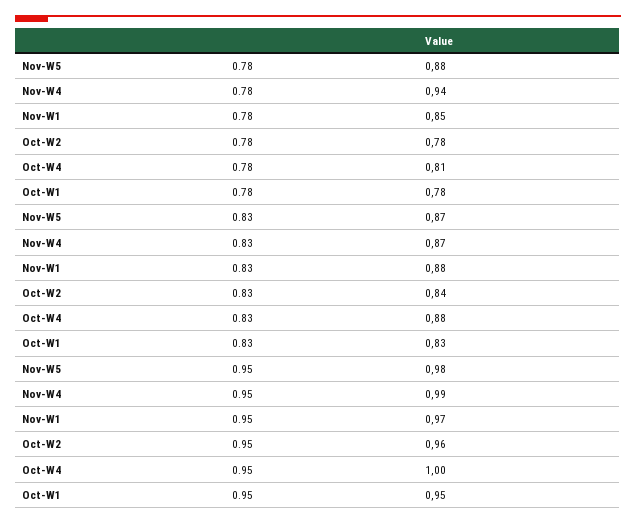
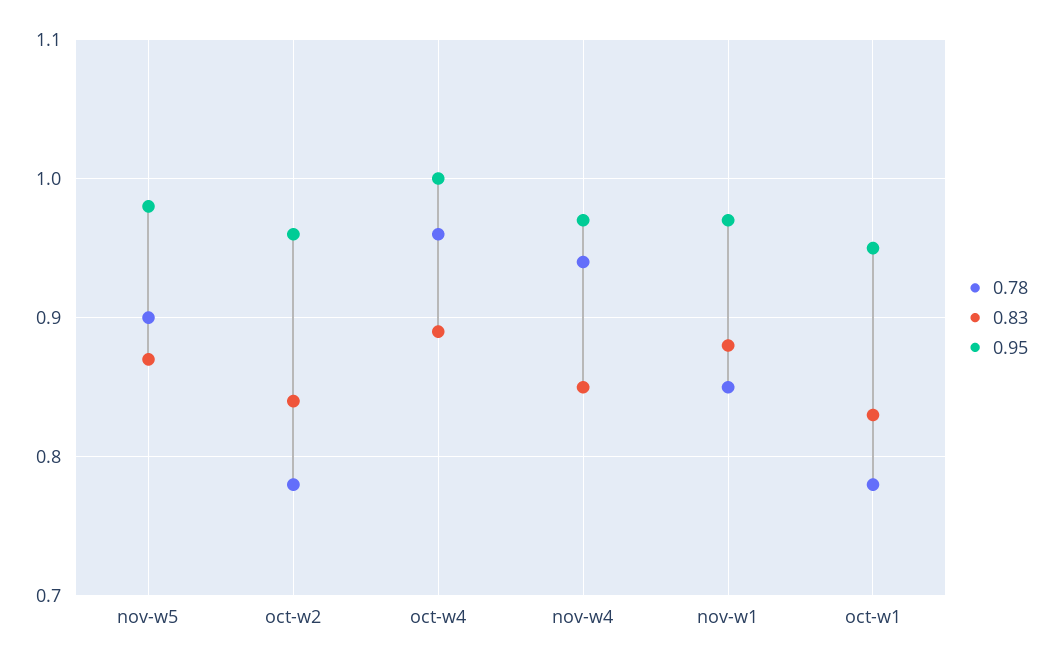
  {
    "0.78": {
-     "Nov-W5": 0.88,
+     "Nov-W5": 0.9,
      "Nov-W4": 0.94,
      "Nov-W1": 0.85,
      "Oct-W2": 0.78,
-     "Oct-W4": 0.81,
+     "Oct-W4": 0.96,
      "Oct-W1": 0.78
    },
    "0.83": {
      "Nov-W5": 0.87,
-     "Nov-W4": 0.87,
+     "Nov-W4": 0.85,
      "Nov-W1": 0.88,
      "Oct-W2": 0.84,
-     "Oct-W4": 0.88,
+     "Oct-W4": 0.89,
      "Oct-W1": 0.83
    },
    "0.95": {
      "Nov-W5": 0.98,
-     "Nov-W4": 0.99,
+     "Nov-W4": 0.97,
      "Nov-W1": 0.97,
      "Oct-W2": 0.96,
      "Oct-W4": 1,
      "Oct-W1": 0.95
    }
  }

